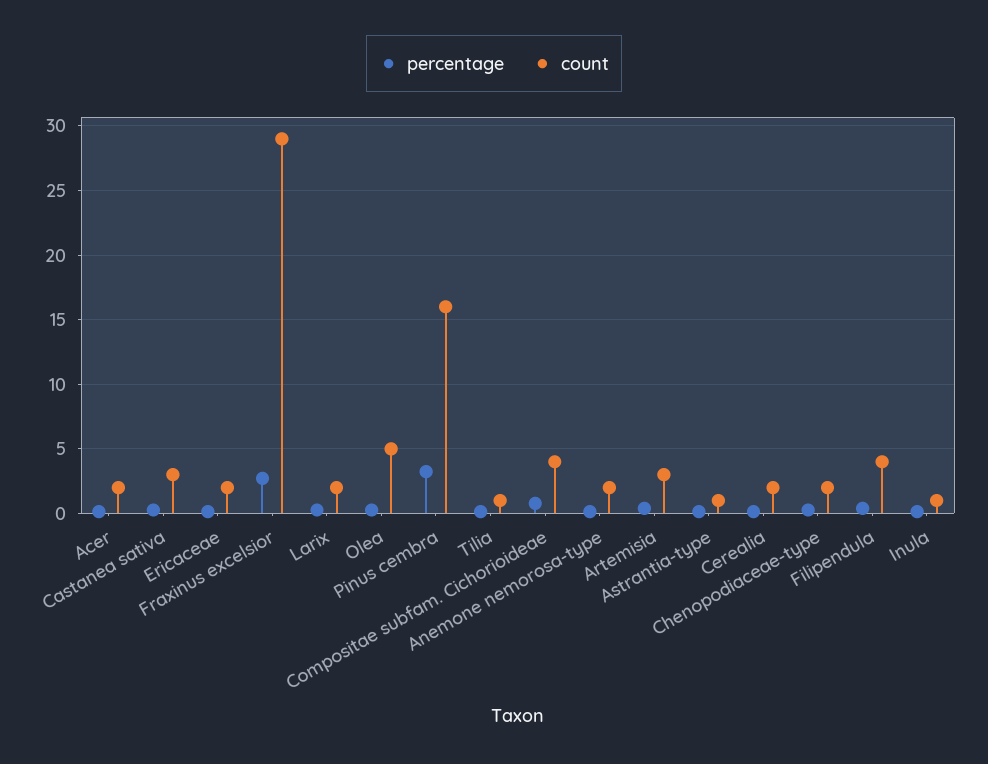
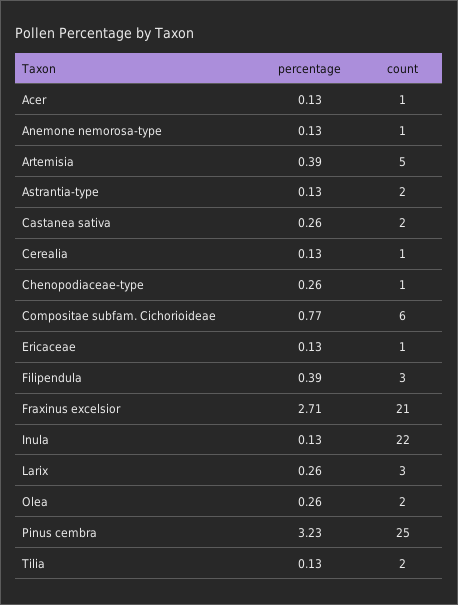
  {
    "percentage": {
      "Acer": 0.13,
      "Castanea sativa": 0.26,
      "Ericaceae": 0.13,
      "Fraxinus excelsior": 2.71,
      "Larix": 0.26,
      "Olea": 0.26,
      "Pinus cembra": 3.23,
      "Tilia": 0.13,
      "Compositae subfam. Cichorioideae": 0.77,
      "Anemone nemorosa-type": 0.13,
      "Artemisia": 0.39,
      "Astrantia-type": 0.13,
      "Cerealia": 0.13,
      "Chenopodiaceae-type": 0.26,
      "Filipendula": 0.39,
      "Inula": 0.13
    },
    "count": {
-     "Acer": 2,
+     "Acer": 1,
-     "Castanea sativa": 3,
+     "Castanea sativa": 2,
-     "Ericaceae": 2,
+     "Ericaceae": 1,
-     "Fraxinus excelsior": 29,
+     "Fraxinus excelsior": 21,
-     "Larix": 2,
+     "Larix": 3,
-     "Olea": 5,
+     "Olea": 2,
-     "Pinus cembra": 16,
+     "Pinus cembra": 25,
-     "Tilia": 1,
+     "Tilia": 2,
-     "Compositae subfam. Cichorioideae": 4,
+     "Compositae subfam. Cichorioideae": 6,
-     "Anemone nemorosa-type": 2,
+     "Anemone nemorosa-type": 1,
-     "Artemisia": 3,
+     "Artemisia": 5,
-     "Astrantia-type": 1,
+     "Astrantia-type": 2,
-     "Cerealia": 2,
+     "Cerealia": 1,
-     "Chenopodiaceae-type": 2,
+     "Chenopodiaceae-type": 1,
-     "Filipendula": 4,
+     "Filipendula": 3,
-     "Inula": 1
+     "Inula": 22
    }
  }

